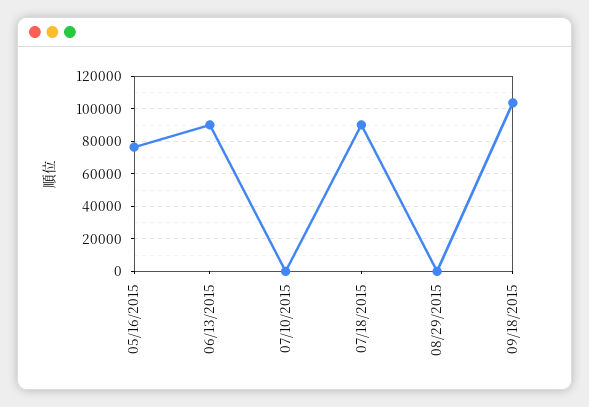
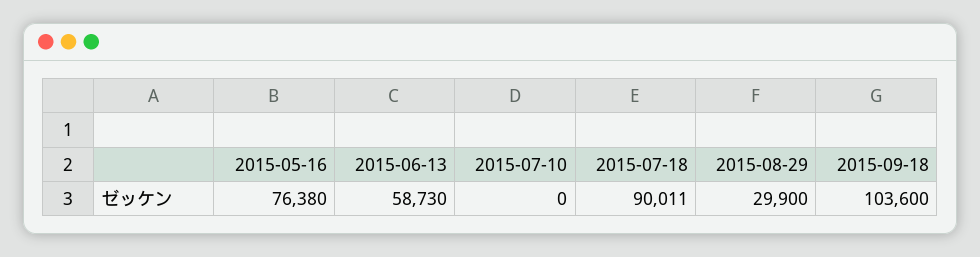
  {
    "05/16/2015": 76380,
-   "06/13/2015": 90000,
+   "06/13/2015": 58730,
    "07/10/2015": 0,
    "07/18/2015": 90011,
-   "08/29/2015": 0,
+   "08/29/2015": 29900,
    "09/18/2015": 103600
  }

